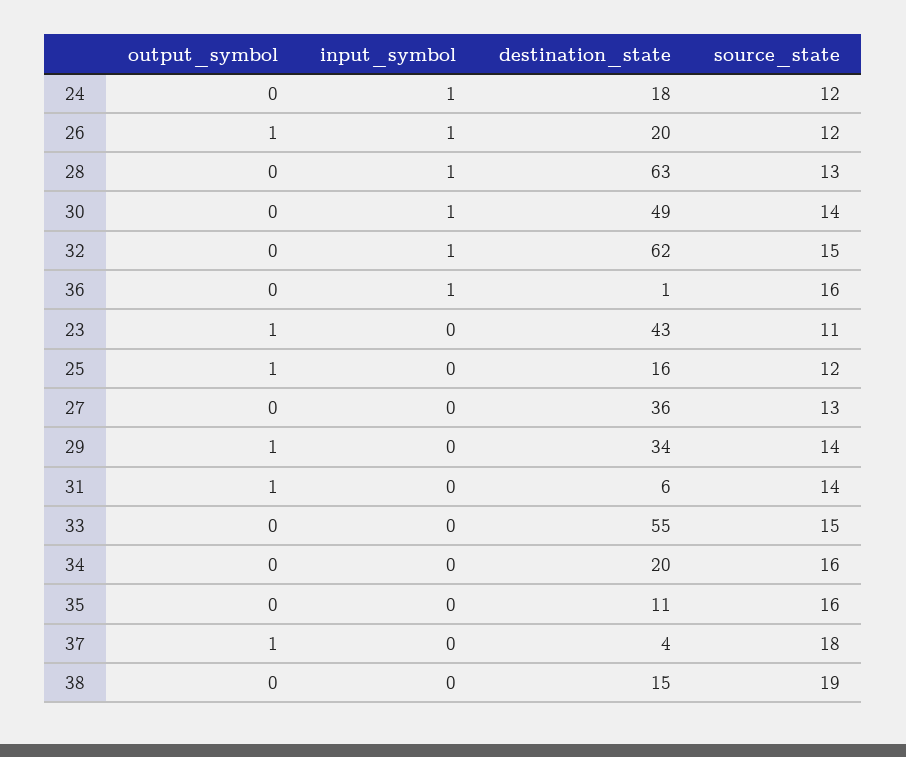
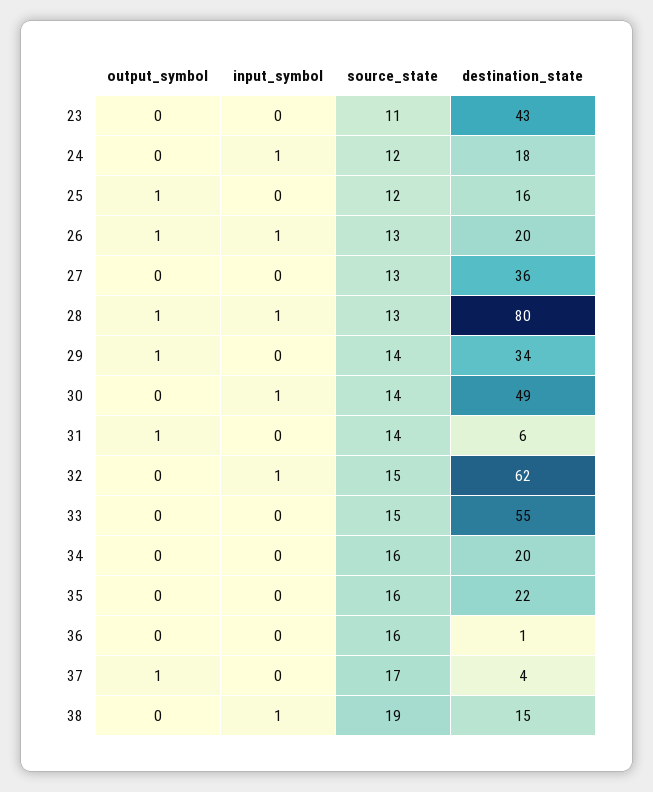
  {
    "output_symbol": {
      "24": 0,
      "26": 1,
-     "28": 0,
+     "28": 1,
      "30": 0,
      "32": 0,
      "36": 0,
-     "23": 1,
+     "23": 0,
      "25": 1,
      "27": 0,
      "29": 1,
      "31": 1,
      "33": 0,
      "34": 0,
      "35": 0,
      "37": 1,
      "38": 0
    },
    "input_symbol": {
      "24": 1,
      "26": 1,
      "28": 1,
      "30": 1,
      "32": 1,
-     "36": 1,
+     "36": 0,
      "23": 0,
      "25": 0,
      "27": 0,
      "29": 0,
      "31": 0,
      "33": 0,
      "34": 0,
      "35": 0,
      "37": 0,
-     "38": 0
+     "38": 1
    },
    "destination_state": {
      "24": 18,
      "26": 20,
-     "28": 63,
+     "28": 80,
      "30": 49,
      "32": 62,
      "36": 1,
      "23": 43,
      "25": 16,
      "27": 36,
      "29": 34,
      "31": 6,
      "33": 55,
      "34": 20,
-     "35": 11,
+     "35": 22,
      "37": 4,
      "38": 15
    },
    "source_state": {
      "24": 12,
-     "26": 12,
+     "26": 13,
      "28": 13,
      "30": 14,
      "32": 15,
      "36": 16,
      "23": 11,
      "25": 12,
      "27": 13,
      "29": 14,
      "31": 14,
      "33": 15,
      "34": 16,
      "35": 16,
-     "37": 18,
+     "37": 17,
      "38": 19
    }
  }

